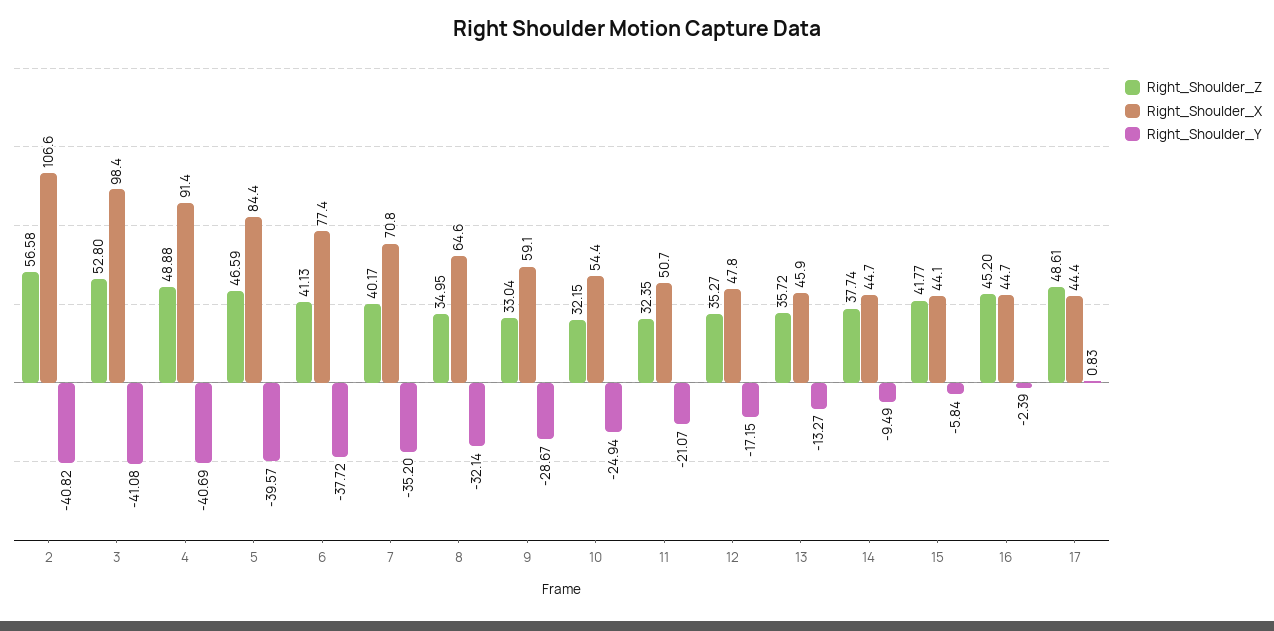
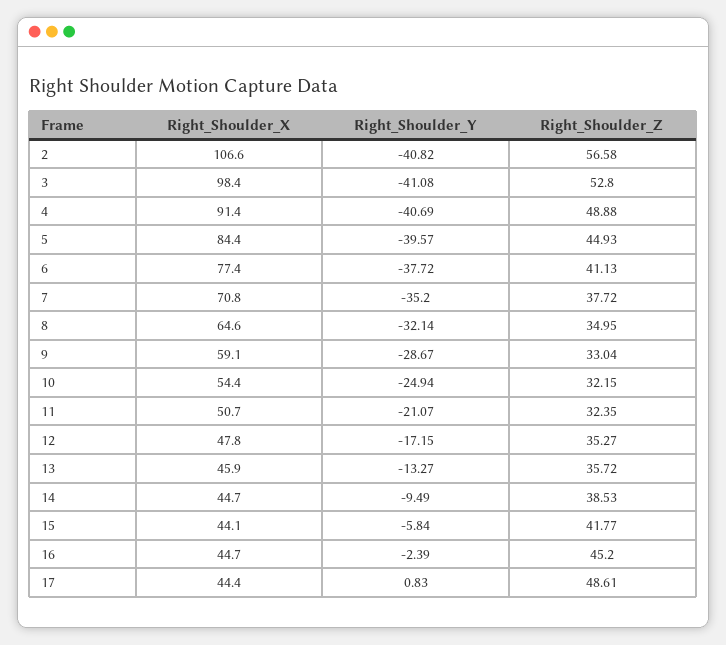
  {
    "Right_Shoulder_Z": {
      "2": 56.58,
      "3": 52.8,
      "4": 48.88,
-     "5": 46.59,
+     "5": 44.93,
      "6": 41.13,
-     "7": 40.17,
+     "7": 37.72,
      "8": 34.95,
      "9": 33.04,
      "10": 32.15,
      "11": 32.35,
      "12": 35.27,
      "13": 35.72,
-     "14": 37.74,
+     "14": 38.53,
      "15": 41.77,
      "16": 45.2,
      "17": 48.61
    },
    "Right_Shoulder_X": {
      "2": 106.6,
      "3": 98.4,
      "4": 91.4,
      "5": 84.4,
      "6": 77.4,
      "7": 70.8,
      "8": 64.6,
      "9": 59.1,
      "10": 54.4,
      "11": 50.7,
      "12": 47.8,
      "13": 45.9,
      "14": 44.7,
      "15": 44.1,
      "16": 44.7,
      "17": 44.4
    },
    "Right_Shoulder_Y": {
      "2": -40.82,
      "3": -41.08,
      "4": -40.69,
      "5": -39.57,
      "6": -37.72,
      "7": -35.2,
      "8": -32.14,
      "9": -28.67,
      "10": -24.94,
      "11": -21.07,
      "12": -17.15,
      "13": -13.27,
      "14": -9.49,
      "15": -5.84,
      "16": -2.39,
      "17": 0.83
    }
  }

